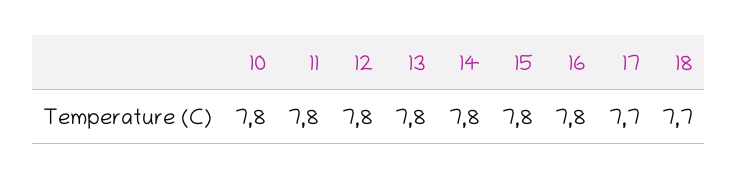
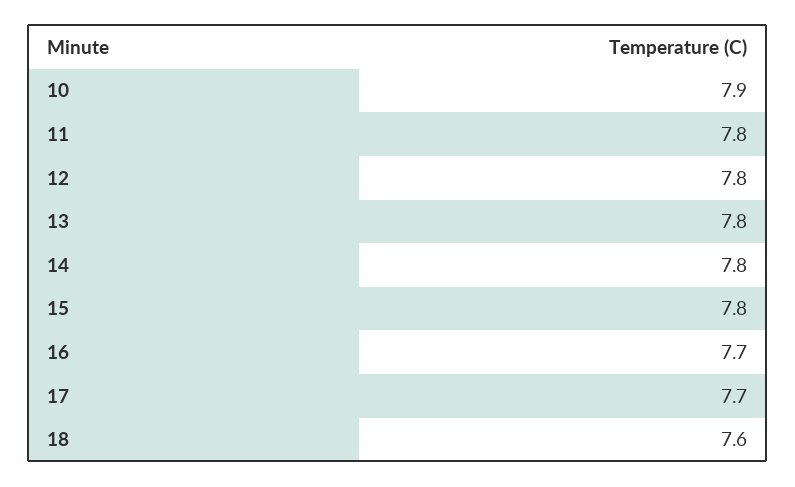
  {
-   "10": 7.8,
+   "10": 7.9,
    "11": 7.8,
    "12": 7.8,
    "13": 7.8,
    "14": 7.8,
    "15": 7.8,
-   "16": 7.8,
+   "16": 7.7,
    "17": 7.7,
-   "18": 7.7
+   "18": 7.6
  }

